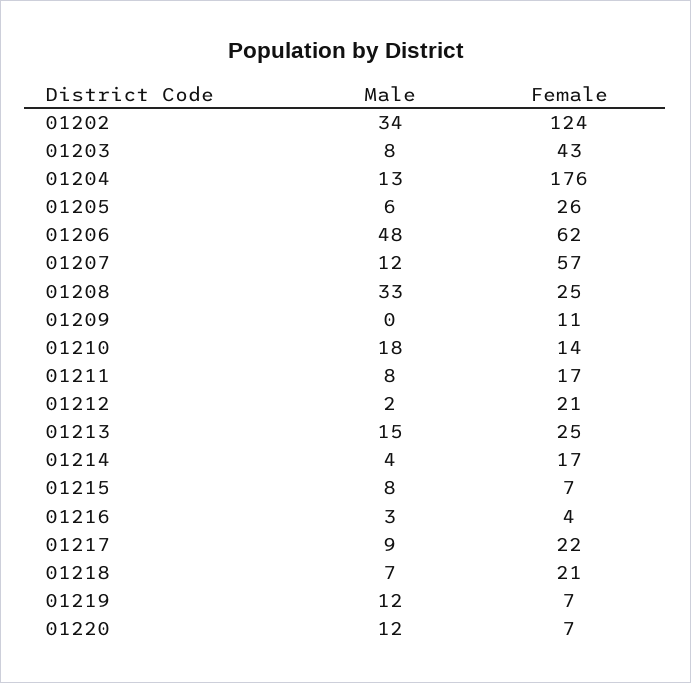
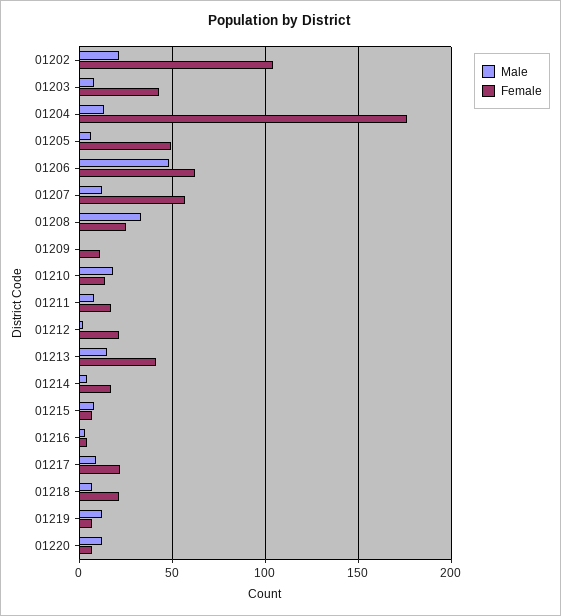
  {
    "Male": {
-     "01202": 34,
+     "01202": 20,
      "01203": 8,
      "01204": 13,
      "01205": 6,
      "01206": 48,
      "01207": 12,
      "01208": 33,
      "01209": 0,
      "01210": 18,
      "01211": 8,
      "01212": 2,
      "01213": 15,
      "01214": 4,
      "01215": 8,
      "01216": 3,
      "01217": 9,
      "01218": 7,
      "01219": 12,
      "01220": 12
    },
    "Female": {
-     "01202": 124,
+     "01202": 105,
      "01203": 43,
      "01204": 176,
-     "01205": 26,
+     "01205": 50,
      "01206": 62,
      "01207": 57,
      "01208": 25,
      "01209": 11,
      "01210": 14,
      "01211": 17,
      "01212": 21,
-     "01213": 25,
+     "01213": 40,
      "01214": 17,
      "01215": 7,
      "01216": 4,
      "01217": 22,
      "01218": 21,
      "01219": 7,
      "01220": 7
    }
  }

